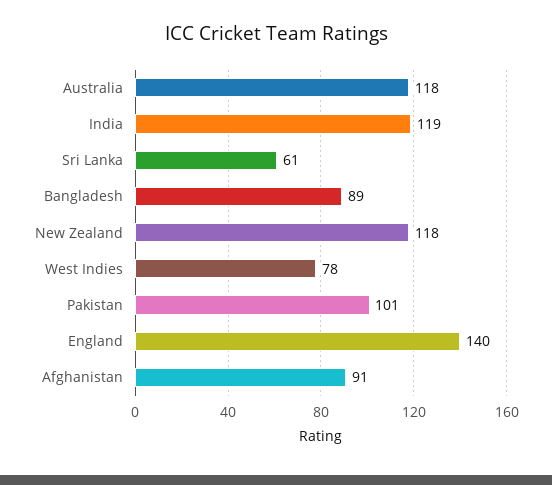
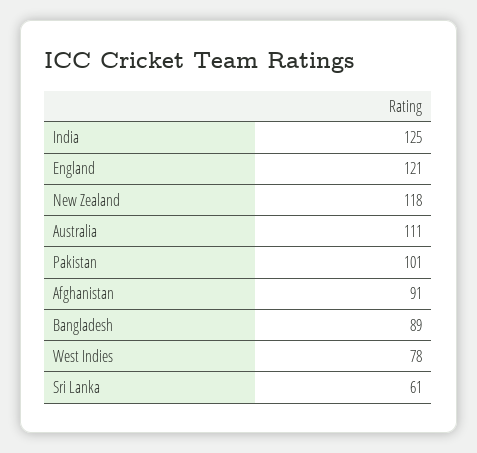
  {
-   "Australia": 118,
+   "Australia": 111,
-   "India": 119,
+   "India": 125,
    "Sri Lanka": 61,
    "Bangladesh": 89,
    "New Zealand": 118,
    "West Indies": 78,
    "Pakistan": 101,
-   "England": 140,
+   "England": 121,
    "Afghanistan": 91
  }

